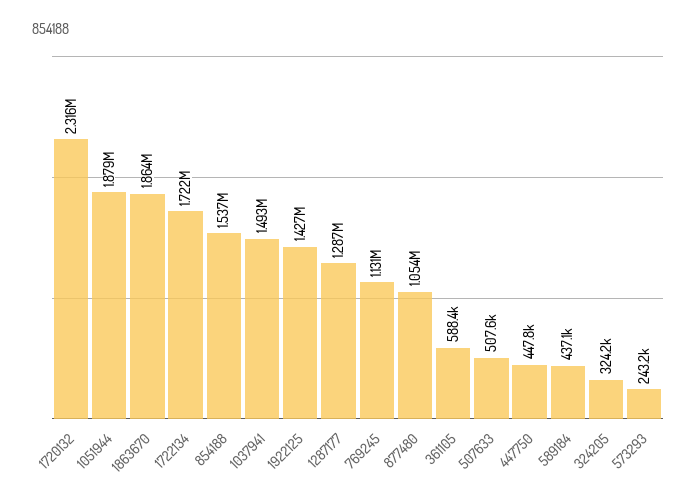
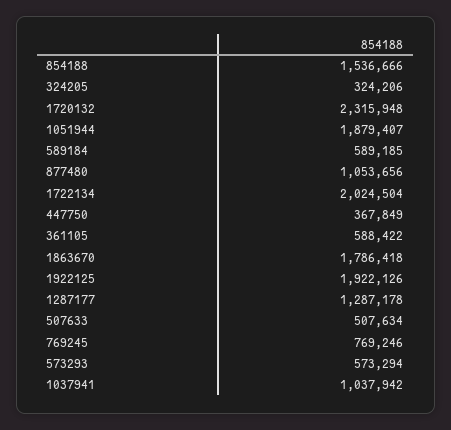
  {
    "1720132": 2315948,
    "1051944": 1879407,
-   "1863670": 1864000,
+   "1863670": 1786418,
-   "1722134": 1722000,
+   "1722134": 2024504,
    "854188": 1536666,
-   "1037941": 1493000,
+   "1037941": 1037942,
-   "1922125": 1427000,
+   "1922125": 1922126,
    "1287177": 1287178,
-   "769245": 1131000,
+   "769245": 769246,
    "877480": 1053656,
    "361105": 588422,
    "507633": 507634,
-   "447750": 447800,
+   "447750": 367849,
-   "589184": 437100,
+   "589184": 589185,
    "324205": 324206,
-   "573293": 243200
+   "573293": 573294
  }

